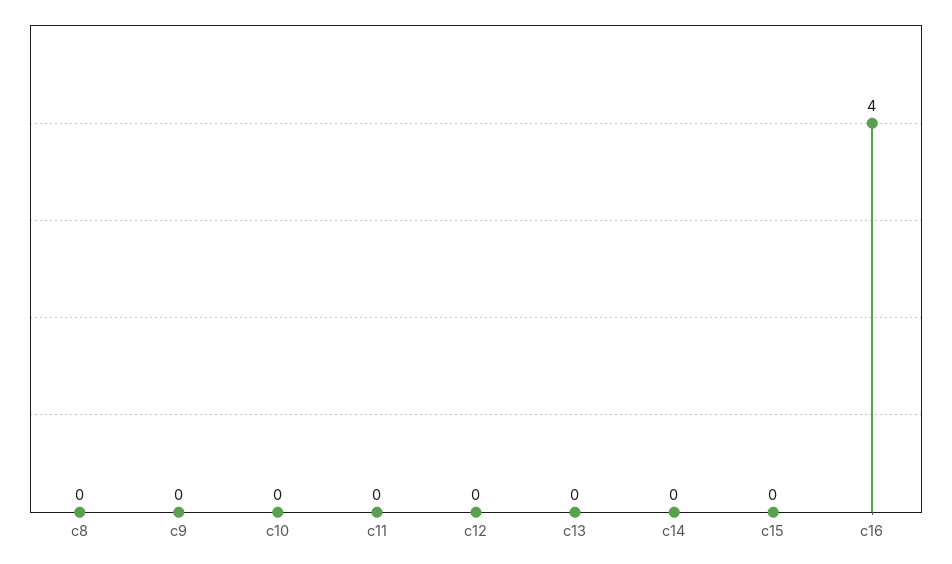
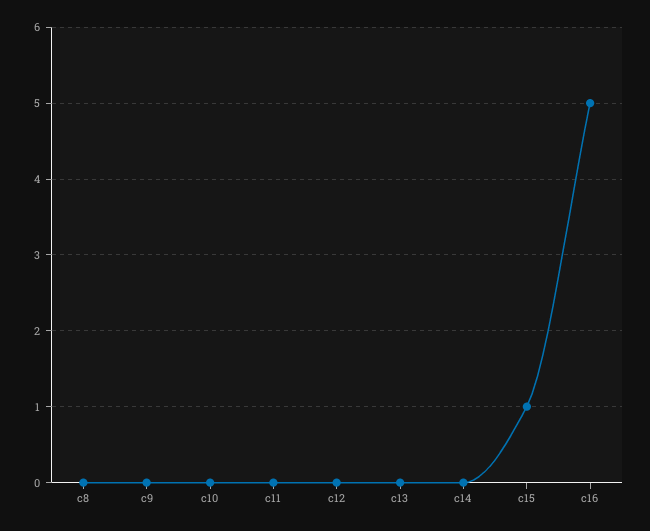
  {
    "c8": 0,
    "c9": 0,
    "c10": 0,
    "c11": 0,
    "c12": 0,
    "c13": 0,
    "c14": 0,
-   "c15": 0,
+   "c15": 1,
-   "c16": 4
+   "c16": 5
  }

